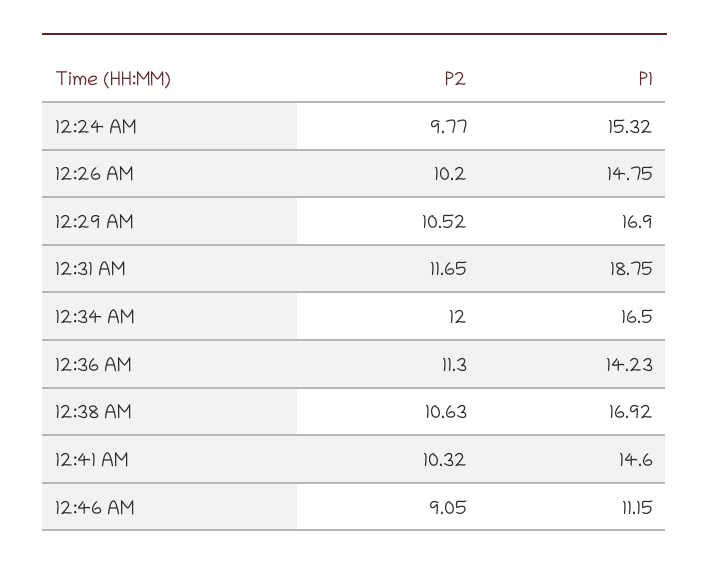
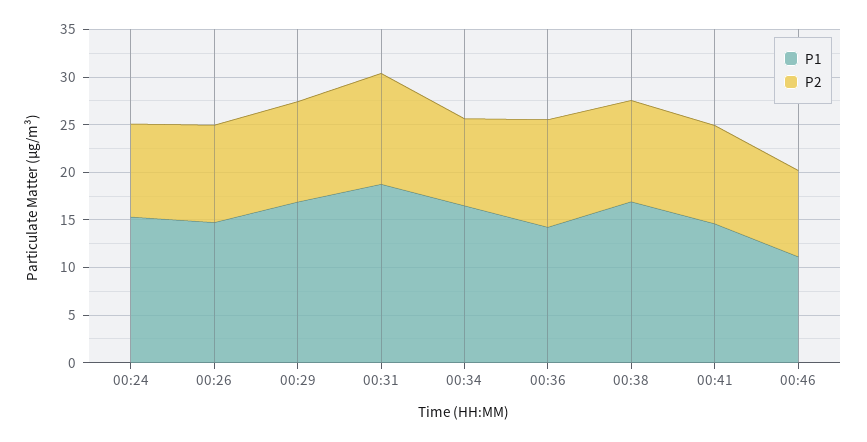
  {
    "P2": {
      "12:24 AM": 9.77,
      "12:26 AM": 10.2,
      "12:29 AM": 10.52,
      "12:31 AM": 11.65,
-     "12:34 AM": 12,
+     "12:34 AM": 9,
      "12:36 AM": 11.3,
      "12:38 AM": 10.63,
      "12:41 AM": 10.32,
      "12:46 AM": 9.05
    },
    "P1": {
      "12:24 AM": 15.32,
      "12:26 AM": 14.75,
      "12:29 AM": 16.9,
      "12:31 AM": 18.75,
      "12:34 AM": 16.5,
      "12:36 AM": 14.23,
      "12:38 AM": 16.92,
      "12:41 AM": 14.6,
      "12:46 AM": 11.15
    }
  }

